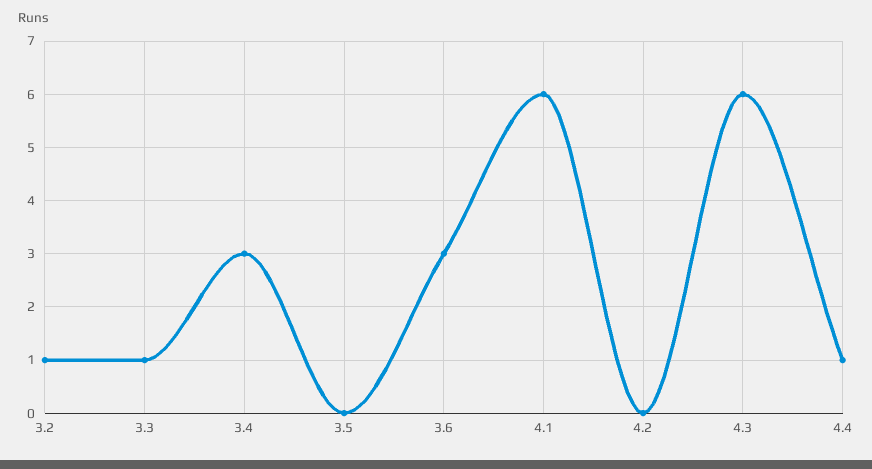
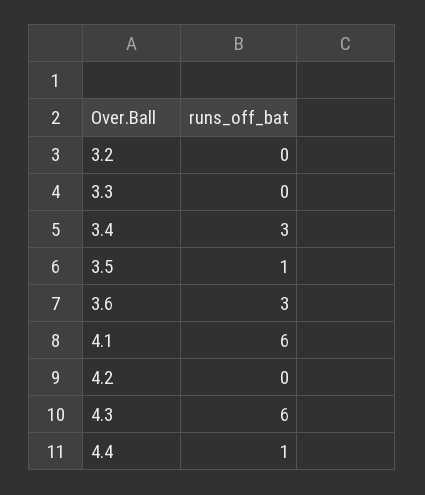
  {
-   "3.2": 1,
+   "3.2": 0,
-   "3.3": 1,
+   "3.3": 0,
    "3.4": 3,
-   "3.5": 0,
+   "3.5": 1,
    "3.6": 3,
    "4.1": 6,
    "4.2": 0,
    "4.3": 6,
    "4.4": 1
  }

